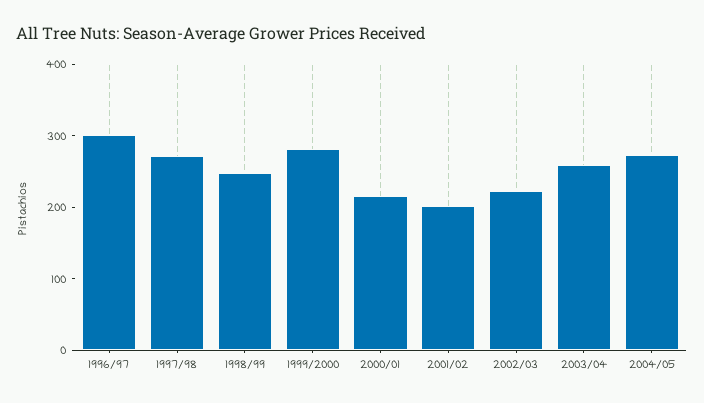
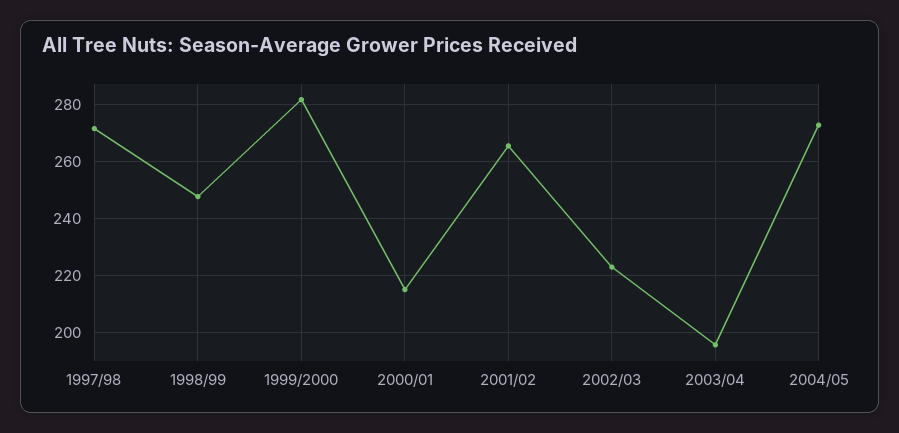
  {
-   "1996/97": 300,
    "1997/98": 272.5,
    "1998/99": 247.5,
    "1999/2000": 282.5,
    "2000/01": 215,
-   "2001/02": 200,
+   "2001/02": 265,
    "2002/03": 222.5,
-   "2003/04": 260,
+   "2003/04": 195,
    "2004/05": 272.5
  }

